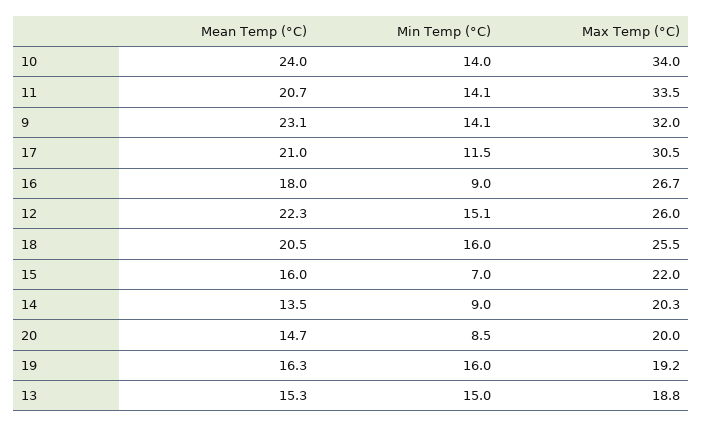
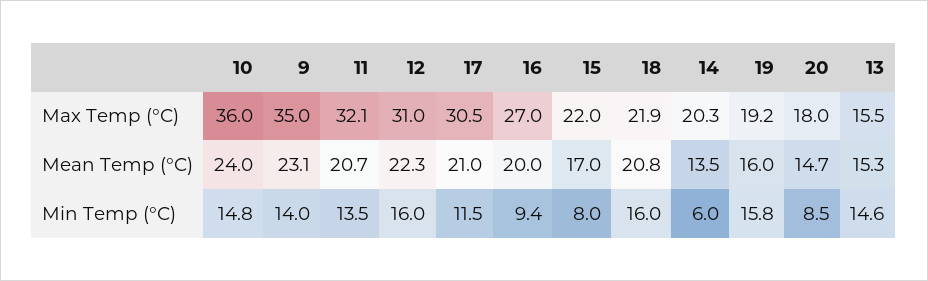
  {
    "Mean Temp (°C)": {
      "10": 24,
      "11": 20.7,
      "9": 23.1,
      "17": 21,
-     "16": 18,
+     "16": 20,
      "12": 22.3,
-     "18": 20.5,
+     "18": 20.8,
-     "15": 16,
+     "15": 17,
      "14": 13.5,
      "20": 14.7,
-     "19": 16.3,
+     "19": 16,
      "13": 15.3
    },
    "Min Temp (°C)": {
-     "10": 14,
+     "10": 14.8,
-     "11": 14.1,
+     "11": 13.5,
-     "9": 14.1,
+     "9": 14,
      "17": 11.5,
-     "16": 9,
+     "16": 9.4,
-     "12": 15.1,
+     "12": 16,
      "18": 16,
-     "15": 7,
+     "15": 8,
-     "14": 9,
+     "14": 6,
      "20": 8.5,
-     "19": 16,
+     "19": 15.8,
-     "13": 15
+     "13": 14.6
    },
    "Max Temp (°C)": {
-     "10": 34,
+     "10": 36,
-     "11": 33.5,
+     "11": 32.1,
-     "9": 32,
+     "9": 35,
      "17": 30.5,
-     "16": 26.7,
+     "16": 27,
-     "12": 26,
+     "12": 31,
-     "18": 25.5,
+     "18": 21.9,
      "15": 22,
      "14": 20.3,
-     "20": 20,
+     "20": 18,
      "19": 19.2,
-     "13": 18.8
+     "13": 15.5
    }
  }

